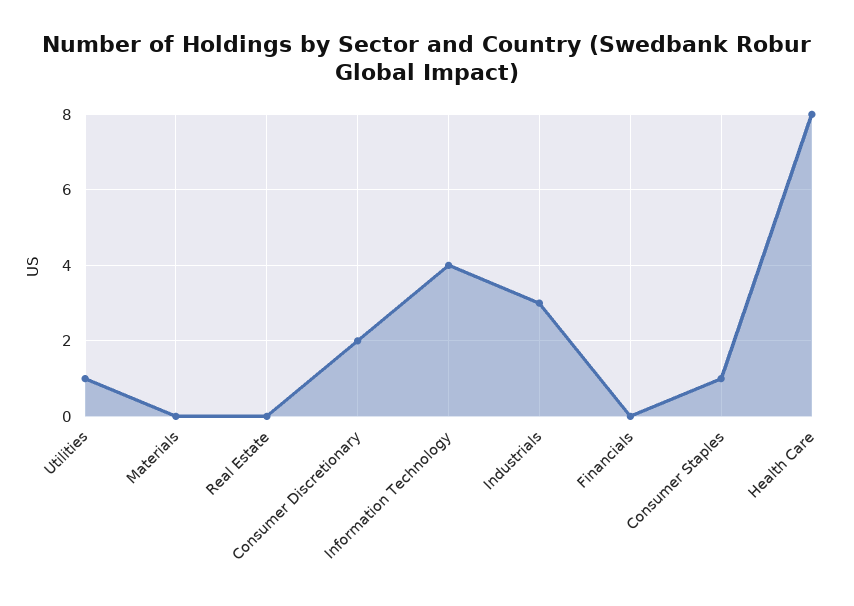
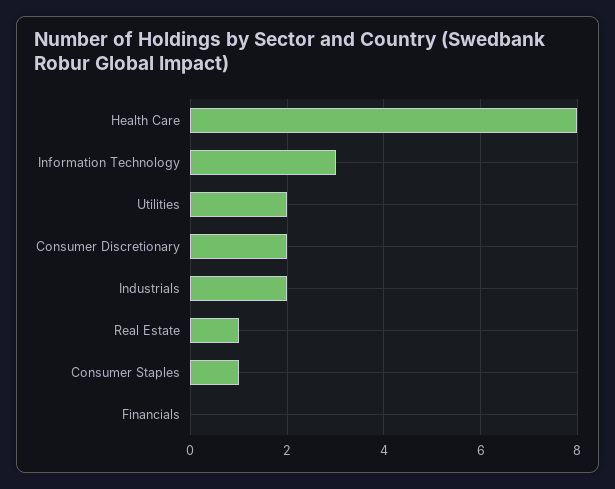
  {
-   "Utilities": 1,
+   "Utilities": 2,
-   "Materials": 0,
-   "Real Estate": 0,
+   "Real Estate": 1,
    "Consumer Discretionary": 2,
-   "Information Technology": 4,
+   "Information Technology": 3,
-   "Industrials": 3,
+   "Industrials": 2,
    "Financials": 0,
    "Consumer Staples": 1,
    "Health Care": 8
  }

